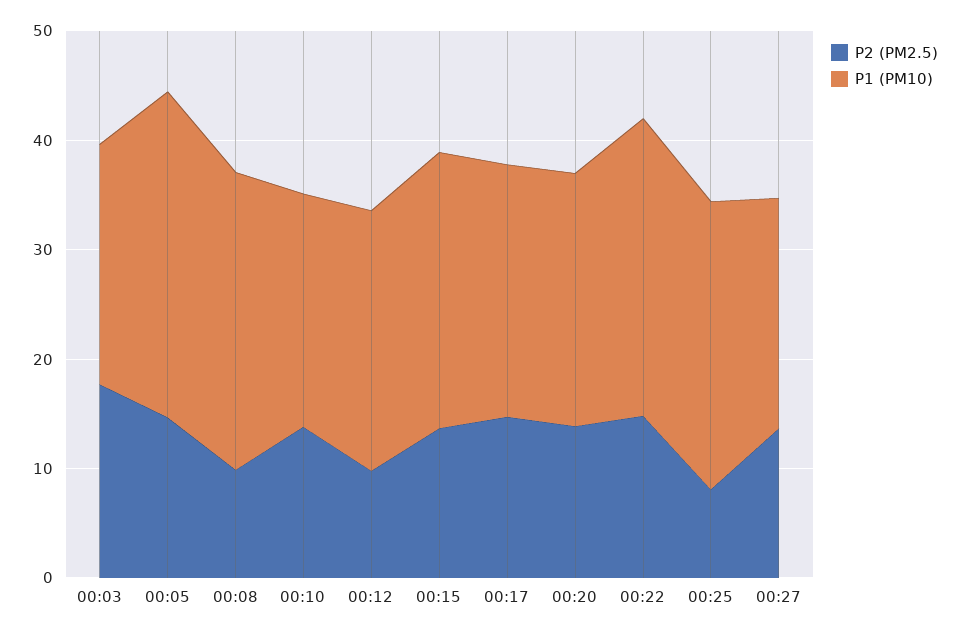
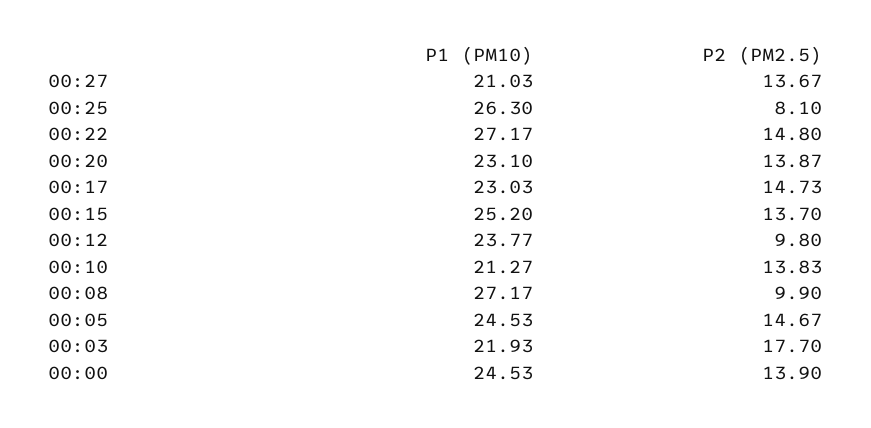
  {
    "P2 (PM2.5)": {
      "00:03": 17.7,
      "00:05": 14.67,
      "00:08": 9.9,
      "00:10": 13.83,
      "00:12": 9.8,
      "00:15": 13.7,
      "00:17": 14.73,
      "00:20": 13.87,
      "00:22": 14.8,
      "00:25": 8.1,
-     "00:27": 13.67
+     "00:27": 13.67,
+     "00:00": 13.9
    },
    "P1 (PM10)": {
      "00:03": 21.93,
-     "00:05": 30,
+     "00:05": 24.53,
      "00:08": 27.17,
      "00:10": 21.27,
      "00:12": 23.77,
      "00:15": 25.2,
      "00:17": 23.03,
      "00:20": 23.1,
      "00:22": 27.17,
      "00:25": 26.3,
-     "00:27": 21.03
+     "00:27": 21.03,
+     "00:00": 24.53
    }
  }

